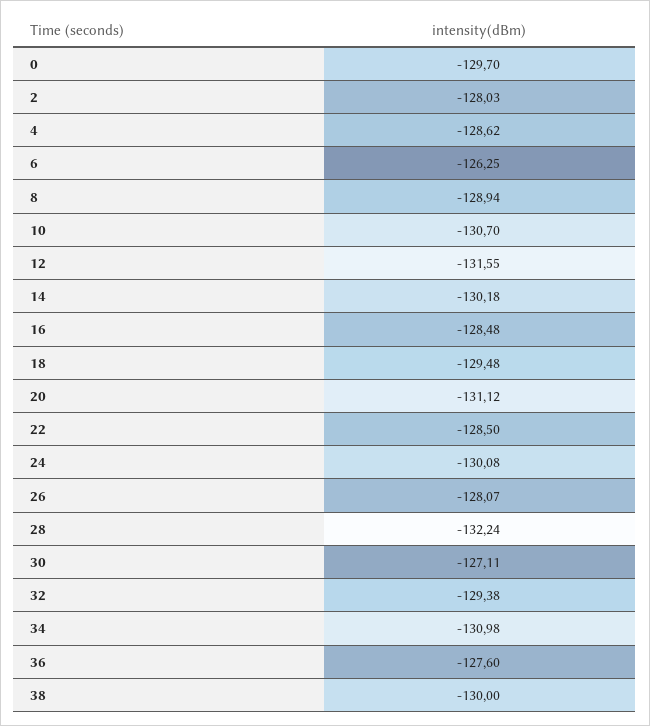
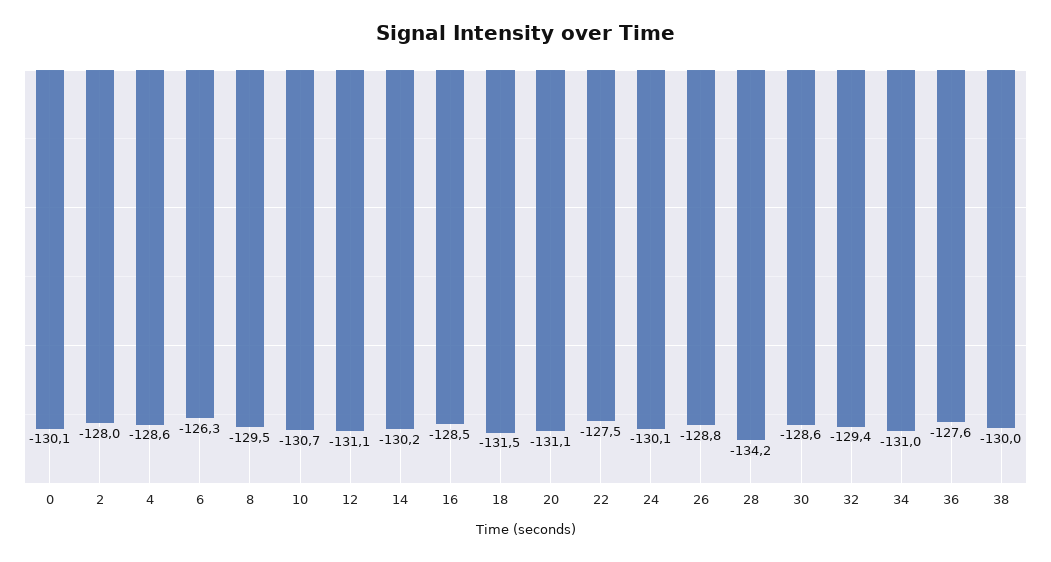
  {
-   "0": -129.7,
+   "0": -130.1,
    "2": -128.03,
    "4": -128.62,
    "6": -126.25,
-   "8": -128.94,
+   "8": -129.5,
    "10": -130.7,
-   "12": -131.55,
+   "12": -131.1,
    "14": -130.18,
    "16": -128.48,
-   "18": -129.48,
+   "18": -131.5,
    "20": -131.12,
-   "22": -128.5,
+   "22": -127.5,
    "24": -130.08,
-   "26": -128.07,
+   "26": -128.8,
-   "28": -132.24,
+   "28": -134.2,
-   "30": -127.11,
+   "30": -128.6,
    "32": -129.38,
    "34": -130.98,
    "36": -127.6,
    "38": -130
  }

